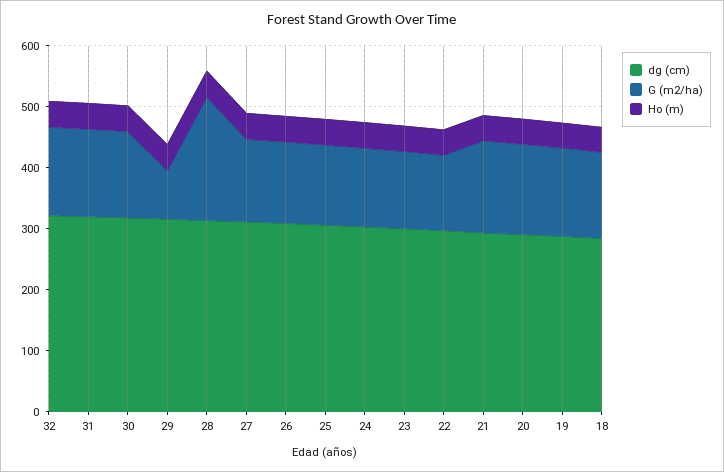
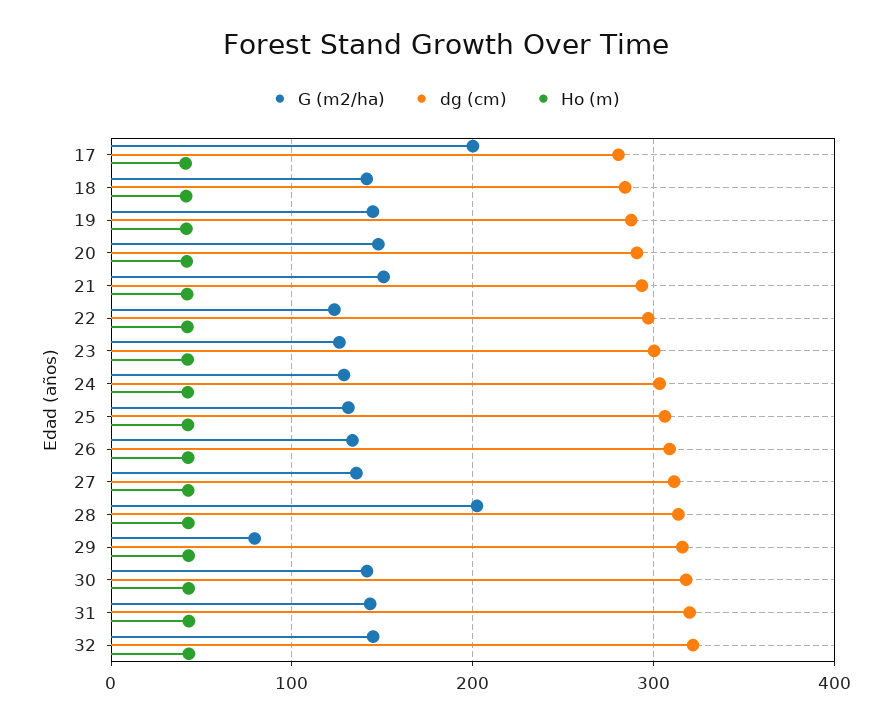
  {
    "dg (cm)": {
      "32": 320,
      "31": 320,
      "30": 320,
      "29": 320,
      "28": 310,
      "27": 310,
      "26": 310,
      "25": 310,
      "24": 300,
      "23": 300,
      "22": 300,
      "21": 290,
      "20": 290,
      "19": 290,
-     "18": 280
+     "18": 280,
+     "17": 280
    },
    "G (m2/ha)": {
      "32": 140,
      "31": 140,
      "30": 140,
      "29": 80,
      "28": 200,
      "27": 140,
      "26": 130,
      "25": 130,
      "24": 130,
      "23": 130,
      "22": 120,
      "21": 150,
      "20": 150,
      "19": 140,
-     "18": 140
+     "18": 140,
+     "17": 200
    },
    "Ho (m)": {
      "32": 40,
      "31": 40,
      "30": 40,
      "29": 40,
      "28": 40,
      "27": 40,
      "26": 40,
      "25": 40,
      "24": 40,
      "23": 40,
      "22": 40,
      "21": 40,
      "20": 40,
      "19": 40,
-     "18": 40
+     "18": 40,
+     "17": 40
    }
  }

